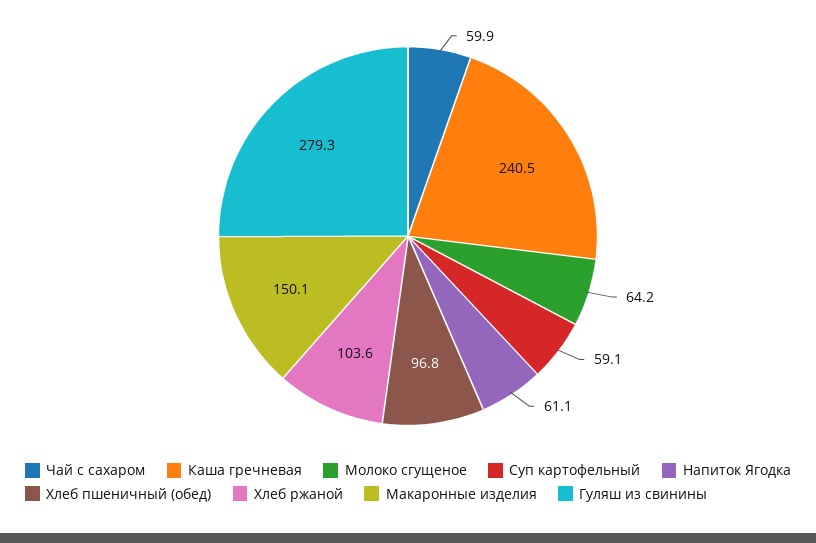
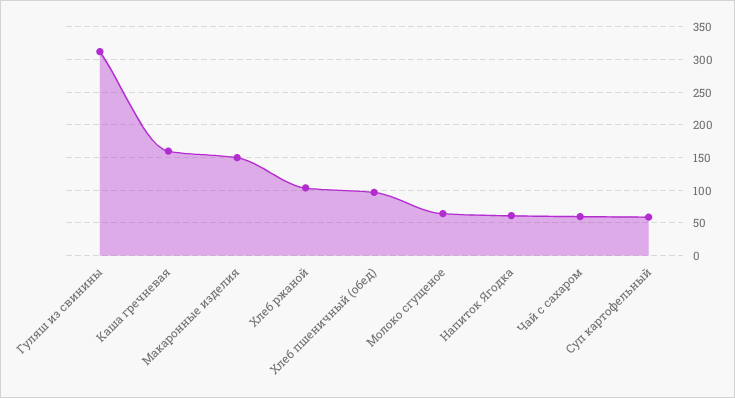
  {
    "Чай с сахаром": 59.9,
-   "Каша гречневая": 240.5,
+   "Каша гречневая": 160,
    "Молоко сгущеное": 64.2,
    "Суп картофельный": 59.1,
    "Напиток Ягодка": 61.1,
    "Хлеб пшеничный (обед)": 96.8,
    "Хлеб ржаной": 103.6,
    "Макаронные изделия": 150.1,
-   "Гуляш из свинины": 279.3
+   "Гуляш из свинины": 310
  }

